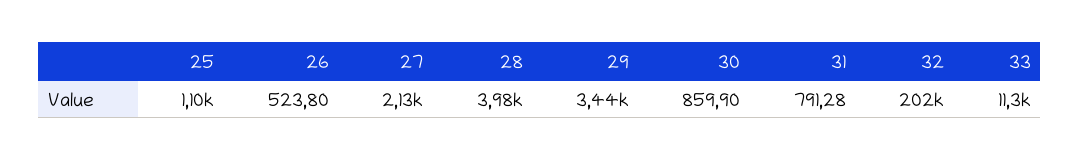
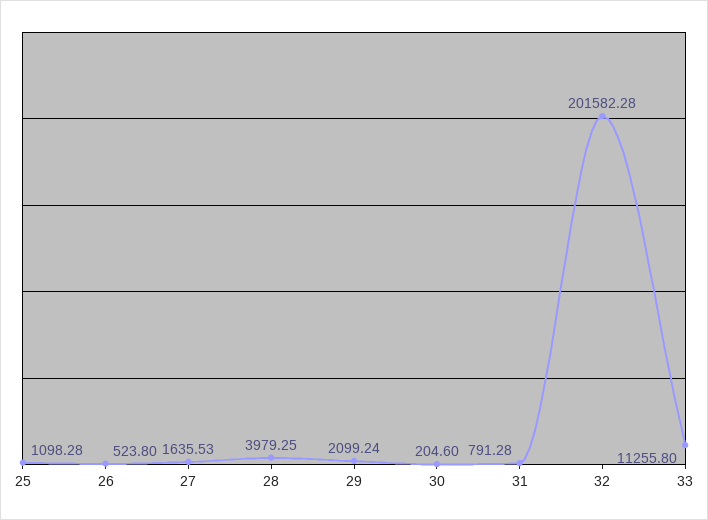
  {
    "25": 1098.28,
    "26": 523.8,
-   "27": 2130,
+   "27": 1635.53,
    "28": 3979.25,
-   "29": 3440,
+   "29": 2099.24,
-   "30": 859.9,
+   "30": 204.6,
    "31": 791.28,
    "32": 201582.28,
    "33": 11255.8
  }

